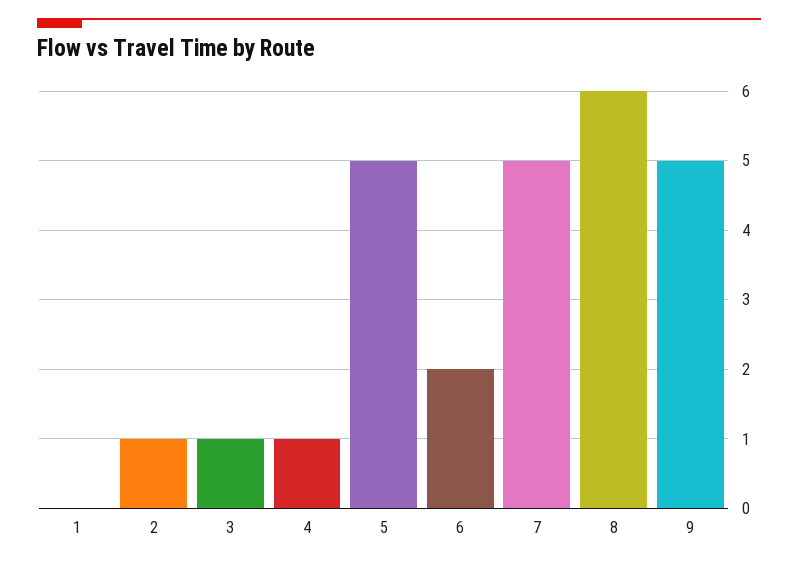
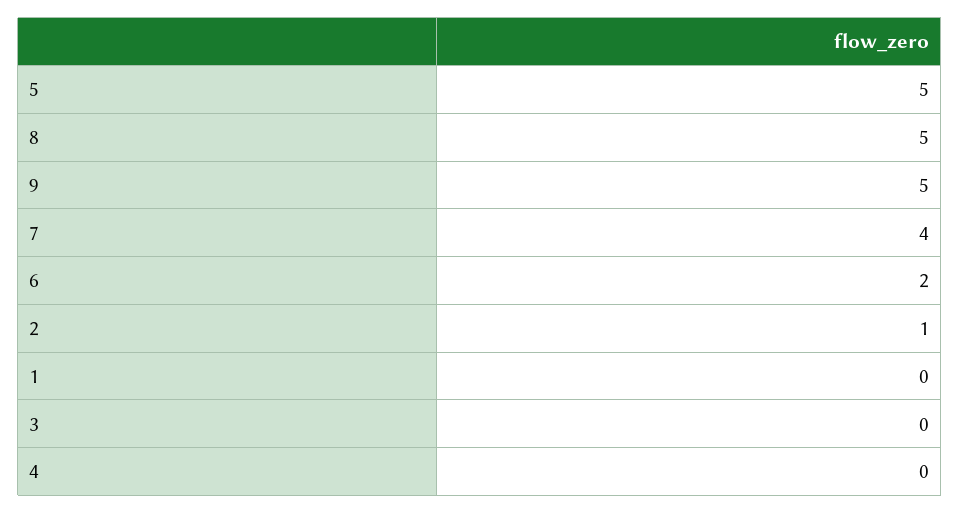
  {
    "1": 0,
    "2": 1,
-   "3": 1,
+   "3": 0,
-   "4": 1,
+   "4": 0,
    "5": 5,
    "6": 2,
-   "7": 5,
+   "7": 4,
-   "8": 6,
+   "8": 5,
    "9": 5
  }

